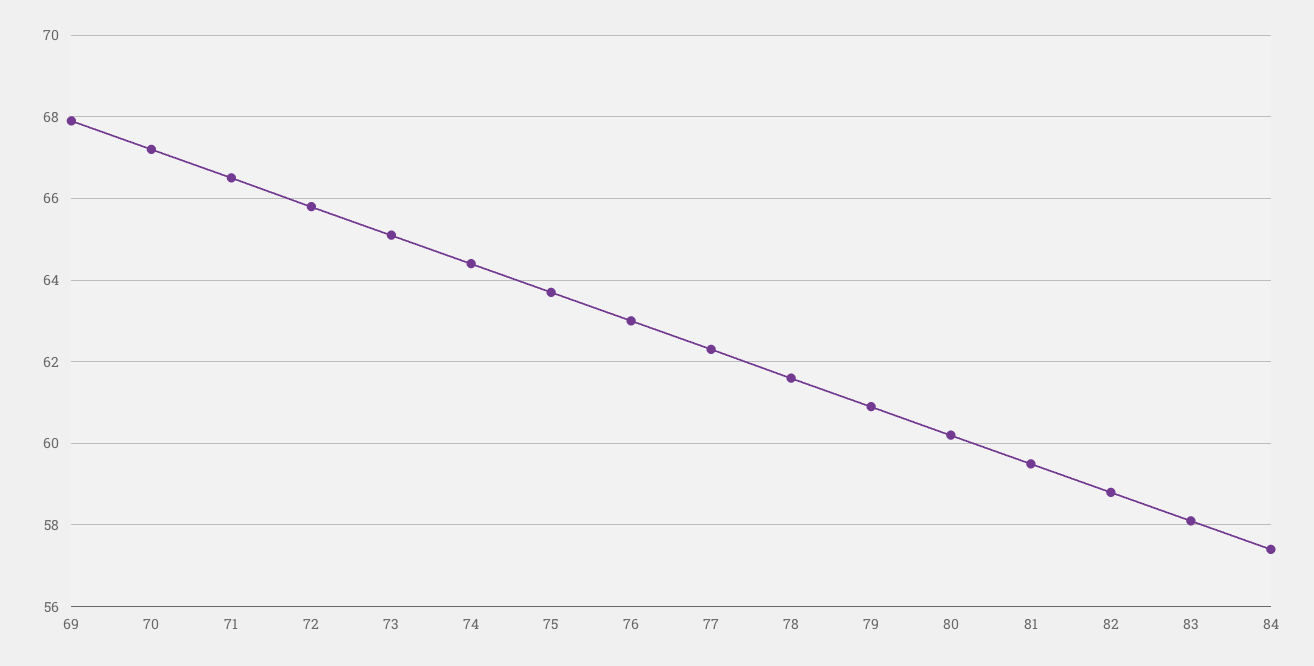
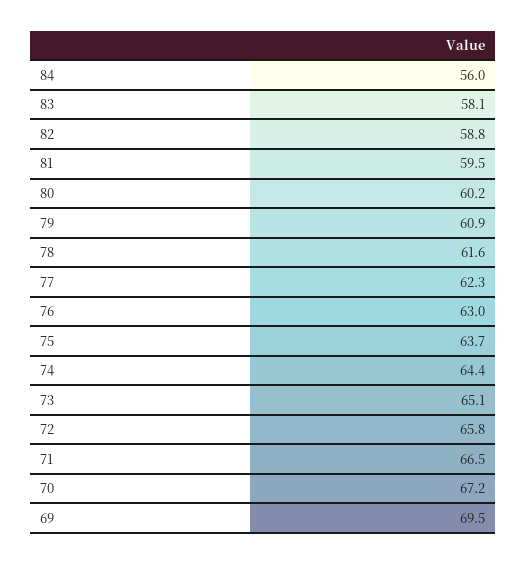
  {
-   "69": 68,
+   "69": 69.5,
    "70": 67.2,
    "71": 66.5,
    "72": 65.8,
    "73": 65.1,
    "74": 64.4,
    "75": 63.7,
    "76": 63,
    "77": 62.3,
    "78": 61.6,
    "79": 60.9,
    "80": 60.2,
    "81": 59.5,
    "82": 58.8,
    "83": 58.1,
-   "84": 57.5
+   "84": 56
  }

